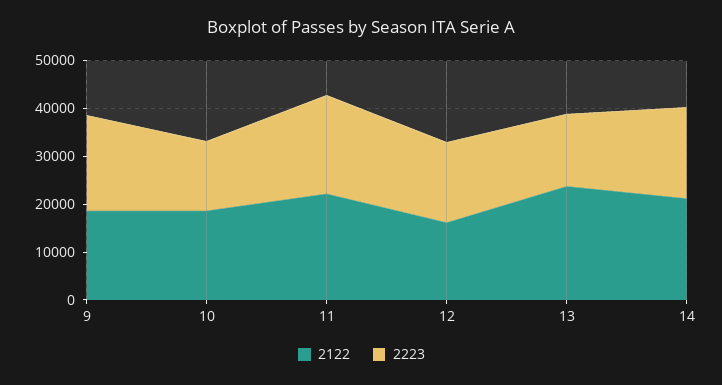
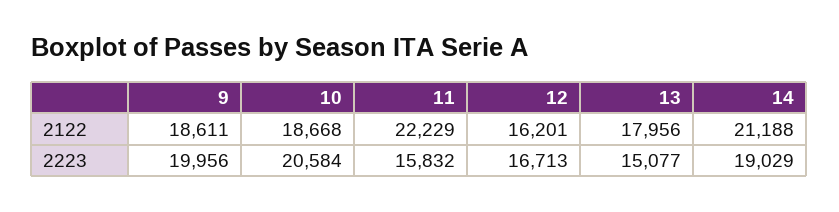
  {
    "2122": {
      "9": 18611,
      "10": 18668,
      "11": 22229,
      "12": 16201,
-     "13": 24000,
+     "13": 17956,
      "14": 21188
    },
    "2223": {
      "9": 19956,
-     "10": 14000,
+     "10": 20584,
-     "11": 20000,
+     "11": 15832,
      "12": 16713,
      "13": 15077,
      "14": 19029
    }
  }

